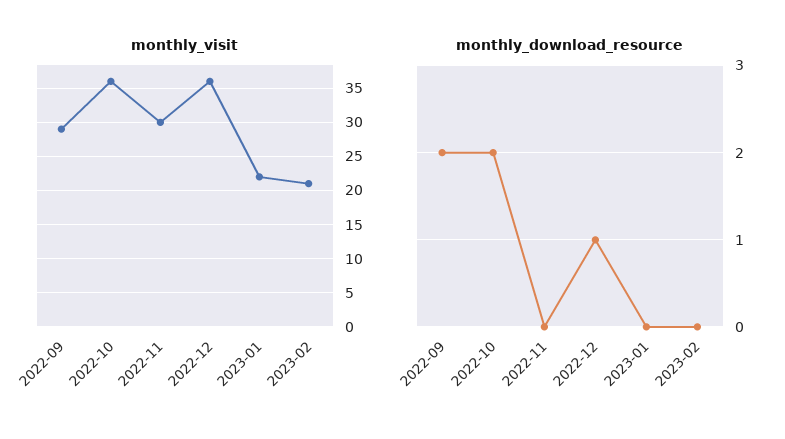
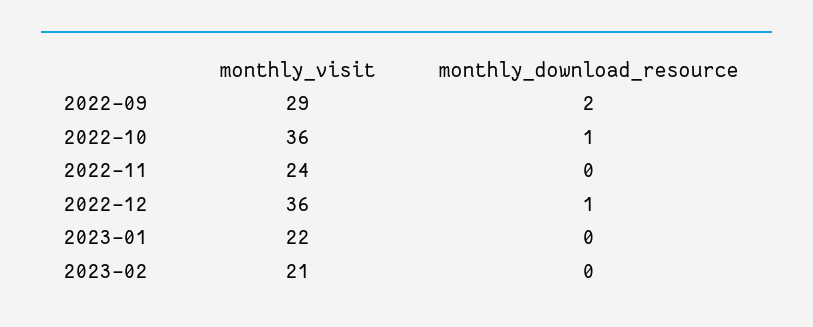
  {
    "monthly_visit": {
      "2022-09": 29,
      "2022-10": 36,
-     "2022-11": 30,
+     "2022-11": 24,
      "2022-12": 36,
      "2023-01": 22,
      "2023-02": 21
    },
    "monthly_download_resource": {
      "2022-09": 2,
-     "2022-10": 2,
+     "2022-10": 1,
      "2022-11": 0,
      "2022-12": 1,
      "2023-01": 0,
      "2023-02": 0
    }
  }

